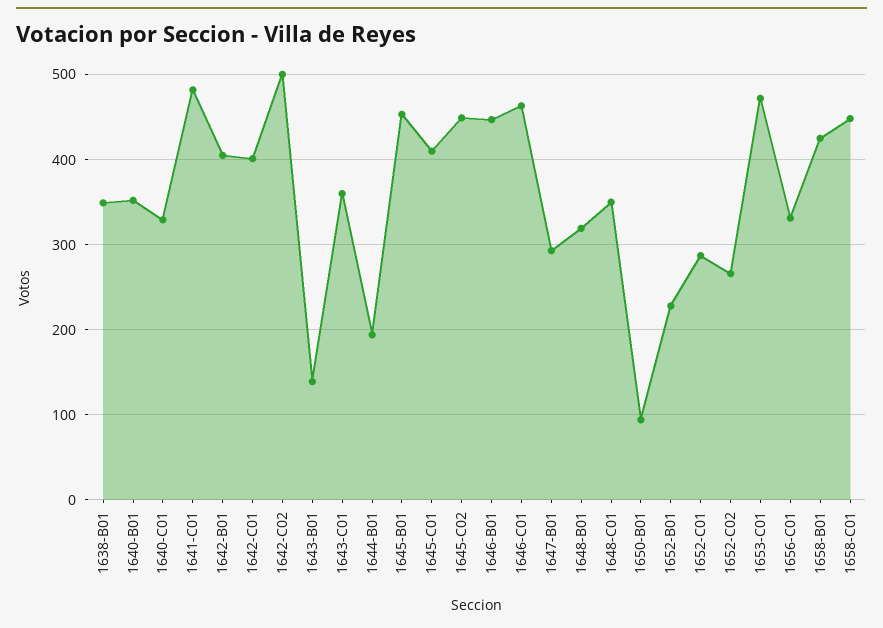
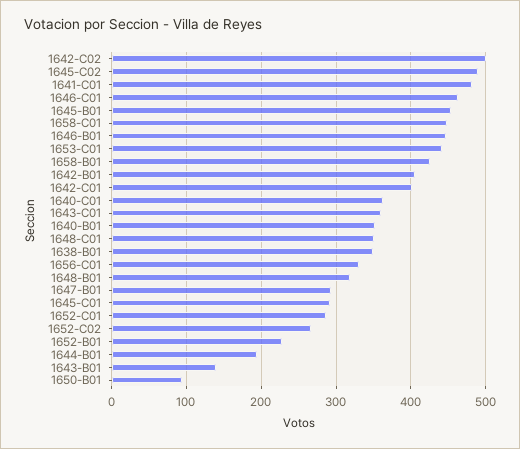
  {
    "1638-B01": 350,
    "1640-B01": 350,
-   "1640-C01": 330,
+   "1640-C01": 360,
    "1641-C01": 480,
    "1642-B01": 410,
    "1642-C01": 400,
    "1642-C02": 500,
    "1643-B01": 140,
    "1643-C01": 360,
    "1644-B01": 190,
    "1645-B01": 450,
-   "1645-C01": 410,
+   "1645-C01": 290,
-   "1645-C02": 450,
+   "1645-C02": 490,
    "1646-B01": 450,
    "1646-C01": 460,
    "1647-B01": 290,
    "1648-B01": 320,
    "1648-C01": 350,
    "1650-B01": 90,
    "1652-B01": 230,
    "1652-C01": 290,
    "1652-C02": 270,
-   "1653-C01": 470,
+   "1653-C01": 440,
    "1656-C01": 330,
    "1658-B01": 430,
    "1658-C01": 450
  }

